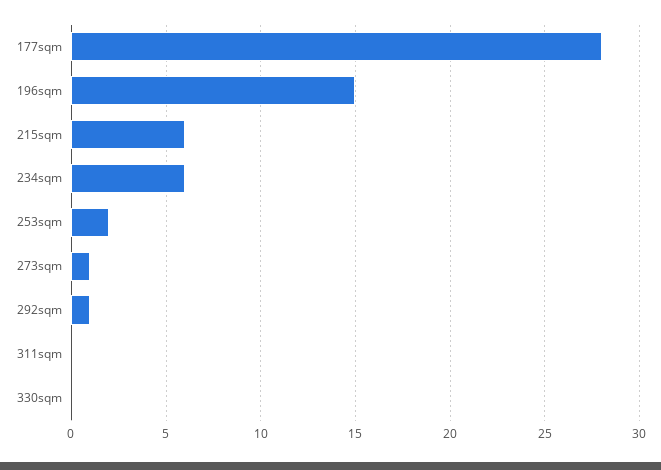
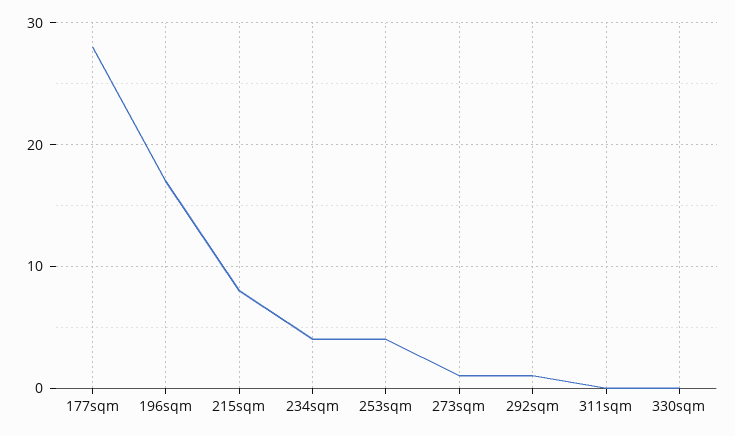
  {
    "177sqm": 28,
-   "196sqm": 15,
+   "196sqm": 17,
-   "215sqm": 6,
+   "215sqm": 8,
-   "234sqm": 6,
+   "234sqm": 4,
-   "253sqm": 2,
+   "253sqm": 4,
    "273sqm": 1,
    "292sqm": 1,
    "311sqm": 0,
    "330sqm": 0
  }

